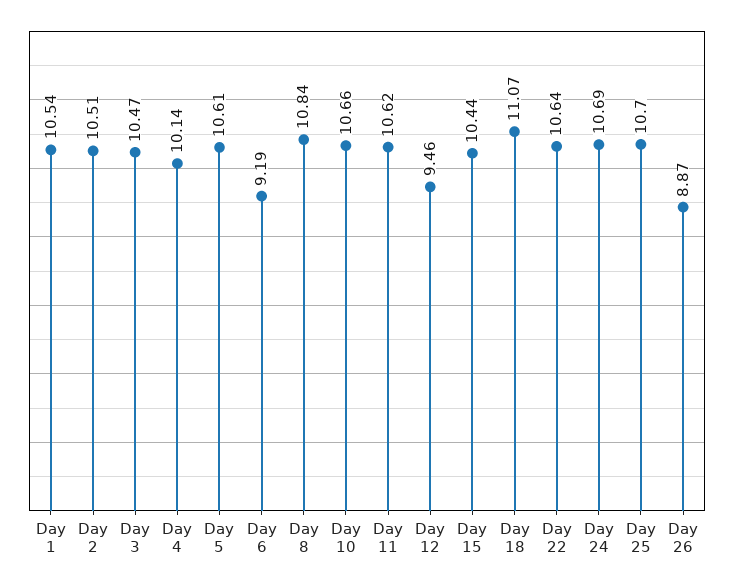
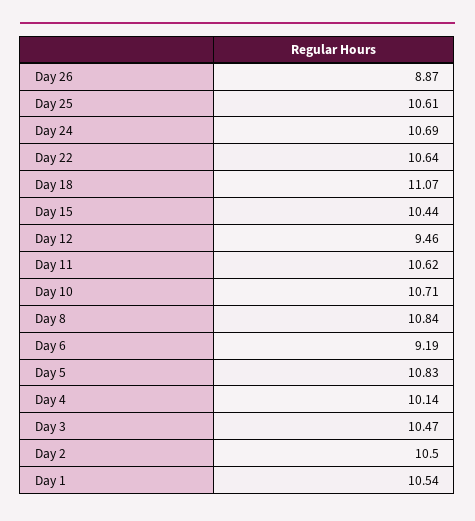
  {
    "Day 1": 10.54,
-   "Day 2": 10.51,
+   "Day 2": 10.5,
    "Day 3": 10.47,
    "Day 4": 10.14,
-   "Day 5": 10.61,
+   "Day 5": 10.83,
    "Day 6": 9.19,
    "Day 8": 10.84,
-   "Day 10": 10.66,
+   "Day 10": 10.71,
    "Day 11": 10.62,
    "Day 12": 9.46,
    "Day 15": 10.44,
    "Day 18": 11.07,
    "Day 22": 10.64,
    "Day 24": 10.69,
-   "Day 25": 10.7,
+   "Day 25": 10.61,
    "Day 26": 8.87
  }

